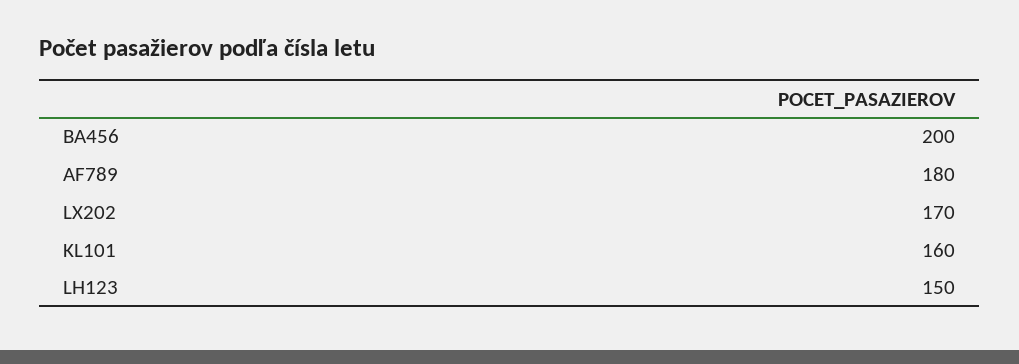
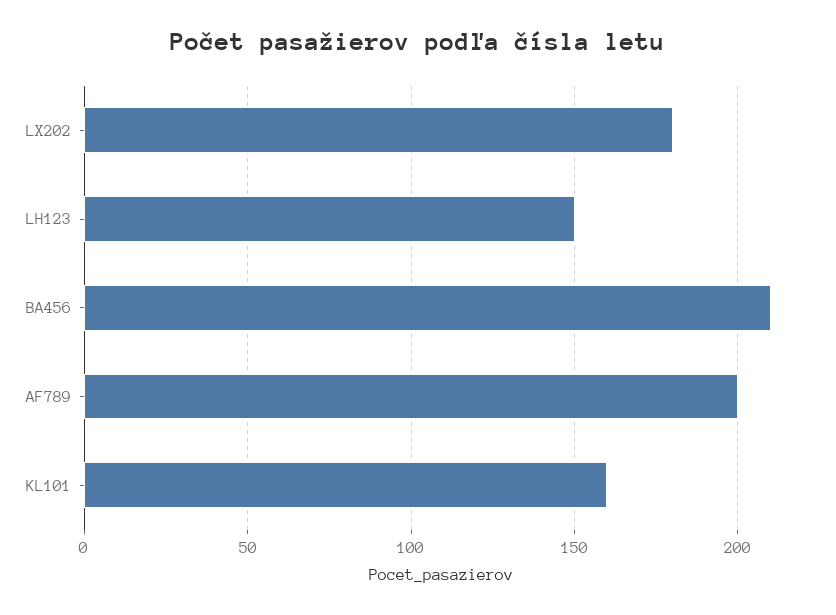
  {
-   "BA456": 200,
+   "BA456": 210,
-   "AF789": 180,
+   "AF789": 200,
-   "LX202": 170,
+   "LX202": 180,
    "KL101": 160,
    "LH123": 150
  }

